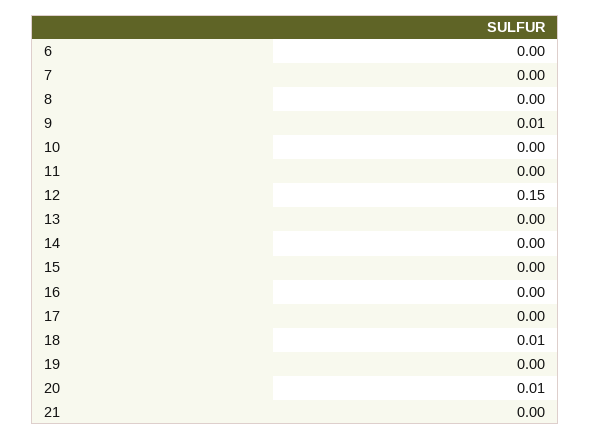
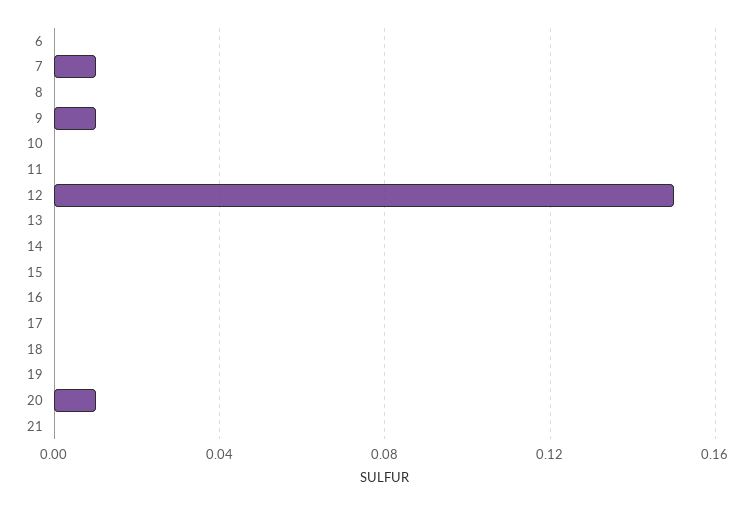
  {
    "6": 0,
-   "7": 0,
+   "7": 0.01,
    "8": 0,
    "9": 0.01,
    "10": 0,
    "11": 0,
    "12": 0.15,
    "13": 0,
    "14": 0,
    "15": 0,
    "16": 0,
    "17": 0,
-   "18": 0.01,
+   "18": 0,
    "19": 0,
    "20": 0.01,
    "21": 0
  }

